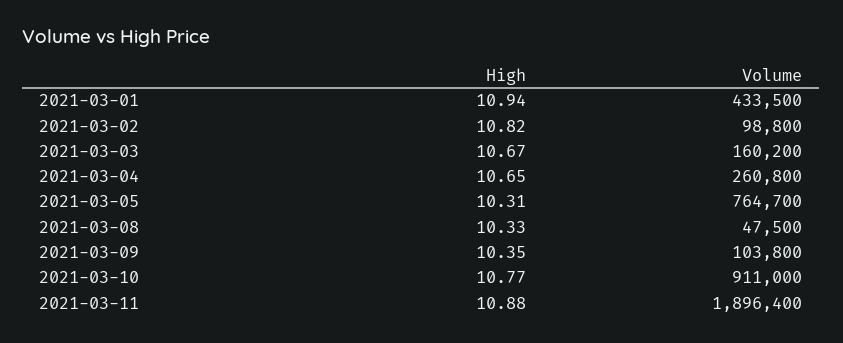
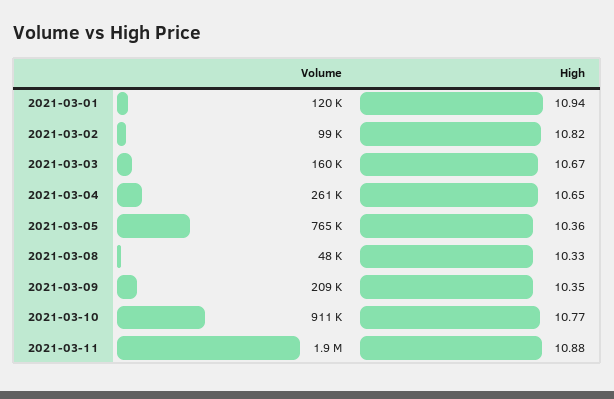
  {
    "High": {
      "2021-03-01": 10.94,
      "2021-03-02": 10.82,
      "2021-03-03": 10.67,
      "2021-03-04": 10.65,
-     "2021-03-05": 10.31,
+     "2021-03-05": 10.36,
      "2021-03-08": 10.33,
      "2021-03-09": 10.35,
      "2021-03-10": 10.77,
      "2021-03-11": 10.88
    },
    "Volume": {
-     "2021-03-01": 433500,
+     "2021-03-01": 120000,
      "2021-03-02": 98800,
      "2021-03-03": 160200,
      "2021-03-04": 260800,
      "2021-03-05": 764700,
      "2021-03-08": 47500,
-     "2021-03-09": 103800,
+     "2021-03-09": 209000,
      "2021-03-10": 911000,
      "2021-03-11": 1896400
    }
  }

